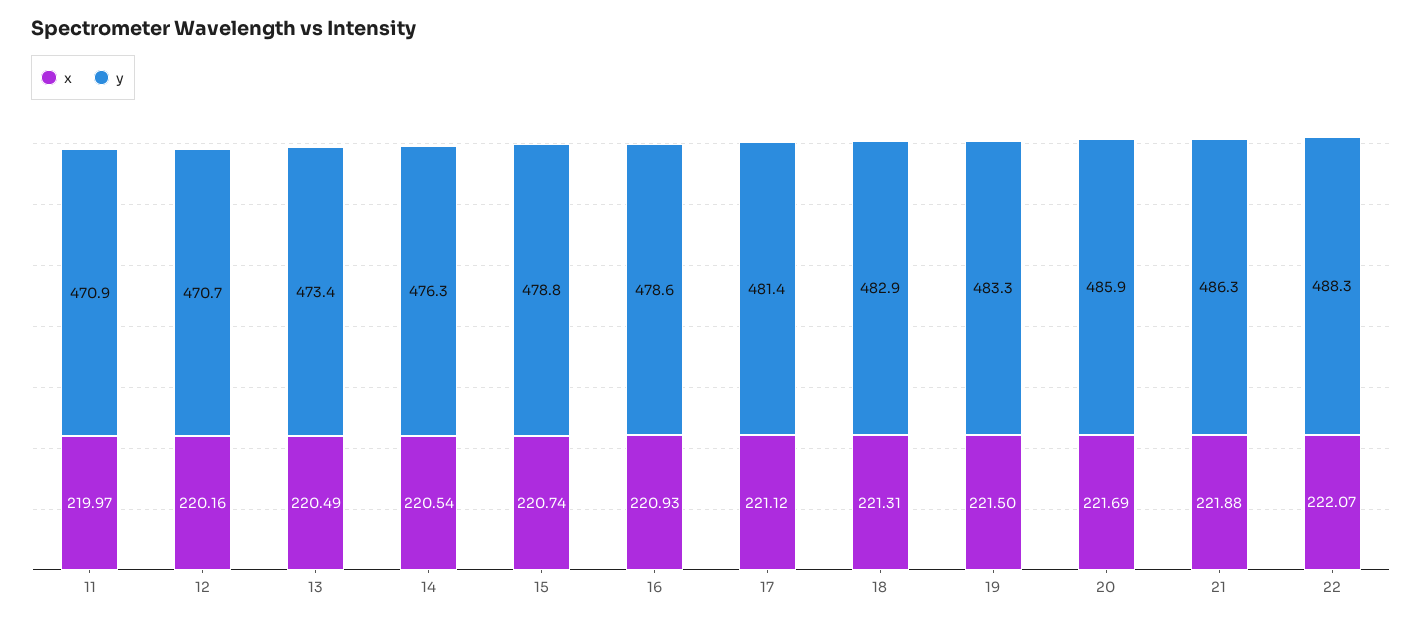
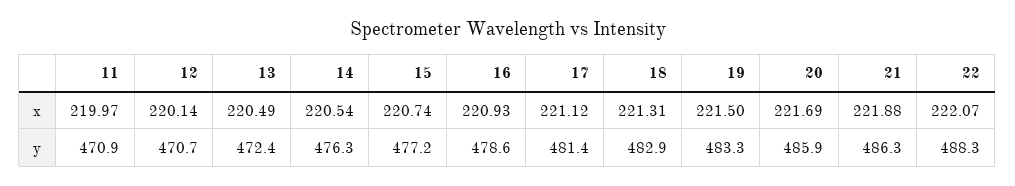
  {
    "x": {
      "11": 219.97,
-     "12": 220.16,
+     "12": 220.14,
      "13": 220.49,
      "14": 220.54,
      "15": 220.74,
      "16": 220.93,
      "17": 221.12,
      "18": 221.31,
      "19": 221.5,
      "20": 221.69,
      "21": 221.88,
      "22": 222.07
    },
    "y": {
      "11": 470.9,
      "12": 470.7,
-     "13": 473.4,
+     "13": 472.4,
      "14": 476.3,
-     "15": 478.8,
+     "15": 477.2,
      "16": 478.6,
      "17": 481.4,
      "18": 482.9,
      "19": 483.3,
      "20": 485.9,
      "21": 486.3,
      "22": 488.3
    }
  }

